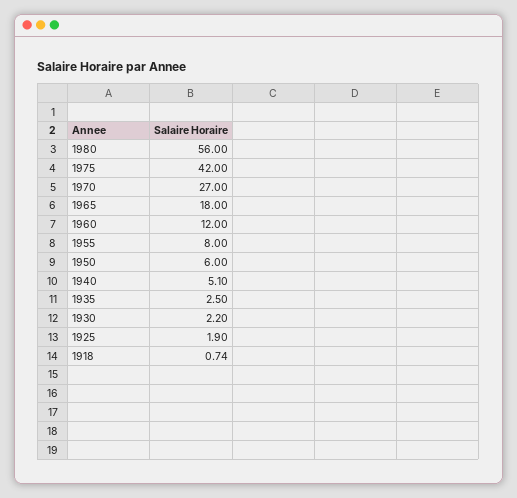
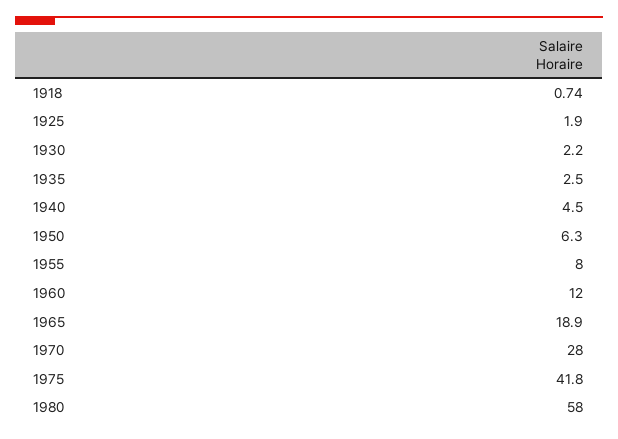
  {
-   "1980": 56,
+   "1980": 58,
-   "1975": 42,
+   "1975": 41.8,
-   "1970": 27,
+   "1970": 28,
-   "1965": 18,
+   "1965": 18.9,
    "1960": 12,
    "1955": 8,
-   "1950": 6,
+   "1950": 6.3,
-   "1940": 5.1,
+   "1940": 4.5,
    "1935": 2.5,
    "1930": 2.2,
    "1925": 1.9,
    "1918": 0.74
  }

